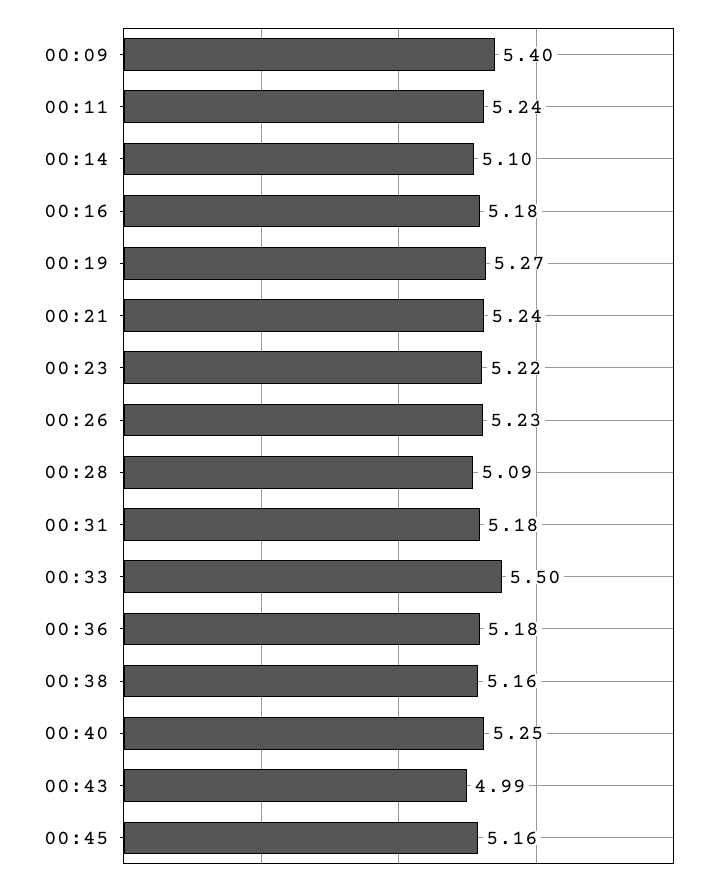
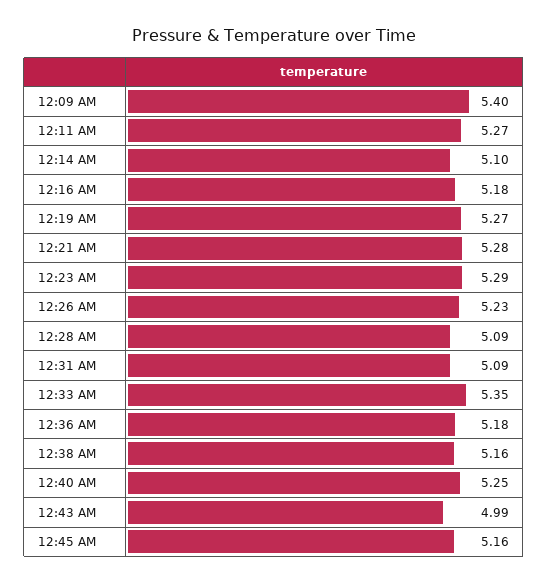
  {
    "00:09": 5.4,
-   "00:11": 5.24,
+   "00:11": 5.27,
    "00:14": 5.1,
    "00:16": 5.18,
    "00:19": 5.27,
-   "00:21": 5.24,
+   "00:21": 5.28,
-   "00:23": 5.22,
+   "00:23": 5.29,
    "00:26": 5.23,
    "00:28": 5.09,
-   "00:31": 5.18,
+   "00:31": 5.09,
-   "00:33": 5.5,
+   "00:33": 5.35,
    "00:36": 5.18,
    "00:38": 5.16,
    "00:40": 5.25,
    "00:43": 4.99,
    "00:45": 5.16
  }

